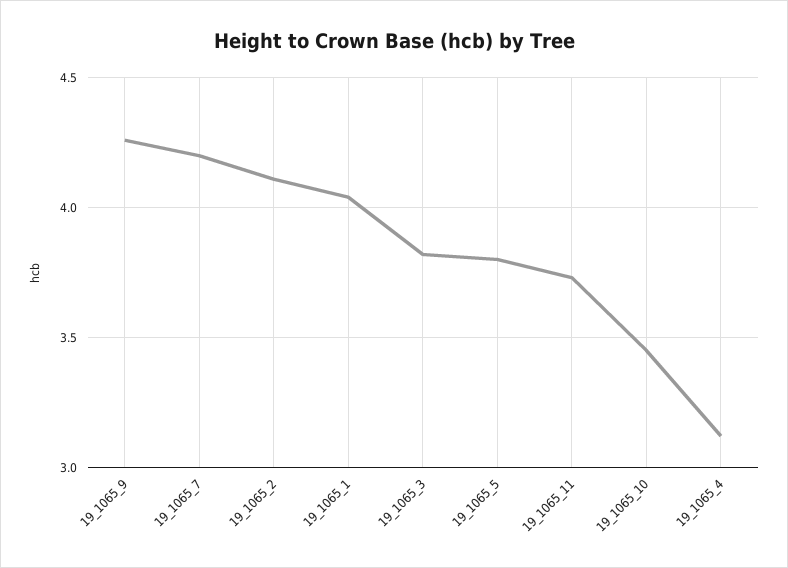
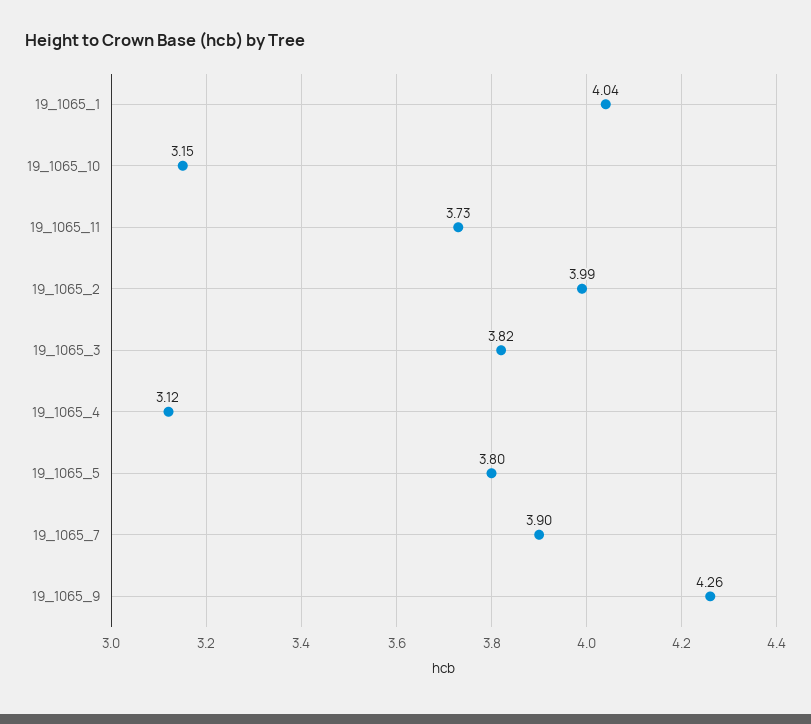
  {
    "19_1065_9": 4.26,
-   "19_1065_7": 4.2,
+   "19_1065_7": 3.9,
-   "19_1065_2": 4.1,
+   "19_1065_2": 3.99,
    "19_1065_1": 4.04,
    "19_1065_3": 3.82,
    "19_1065_5": 3.8,
    "19_1065_11": 3.73,
-   "19_1065_10": 3.45,
+   "19_1065_10": 3.15,
    "19_1065_4": 3.12
  }

